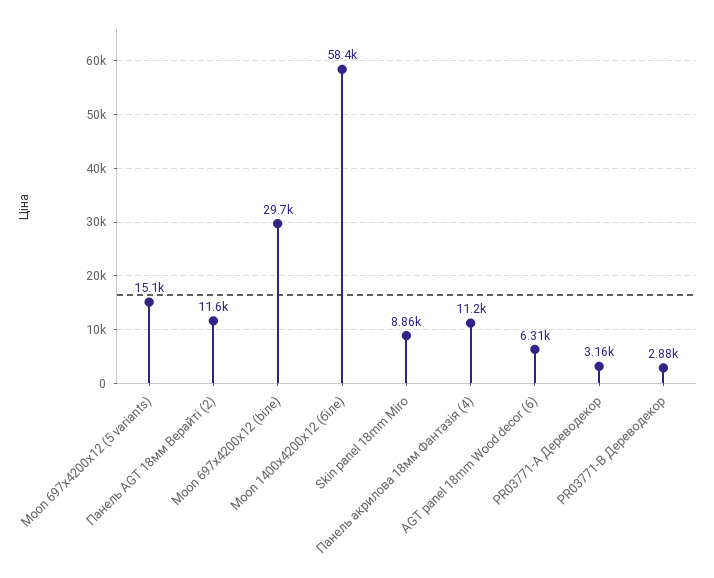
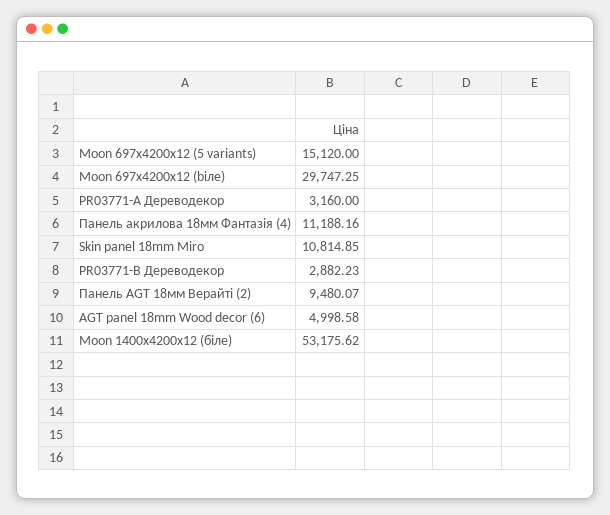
  {
    "Moon 697x4200x12 (5 variants)": 15120,
-   "Панель AGT 18мм Верайті (2)": 11600,
+   "Панель AGT 18мм Верайті (2)": 9480.07,
    "Moon 697x4200x12 (biле)": 29747.25,
-   "Moon 1400x4200x12 (біле)": 58400,
+   "Moon 1400x4200x12 (біле)": 53175.62,
-   "Skin panel 18mm Miro": 8860,
+   "Skin panel 18mm Miro": 10814.85,
    "Панель акрилова 18мм Фантазія (4)": 11188.16,
-   "AGT panel 18mm Wood decor (6)": 6310,
+   "AGT panel 18mm Wood decor (6)": 4998.58,
    "PR03771-А Дереводекор": 3160,
    "PR03771-B Дереводекор": 2882.23
  }

